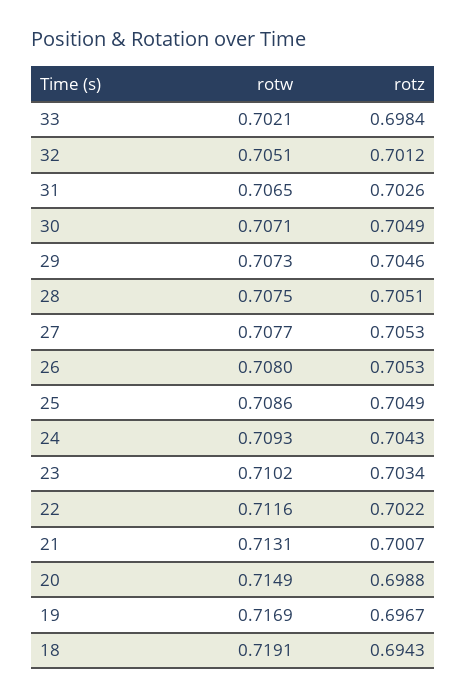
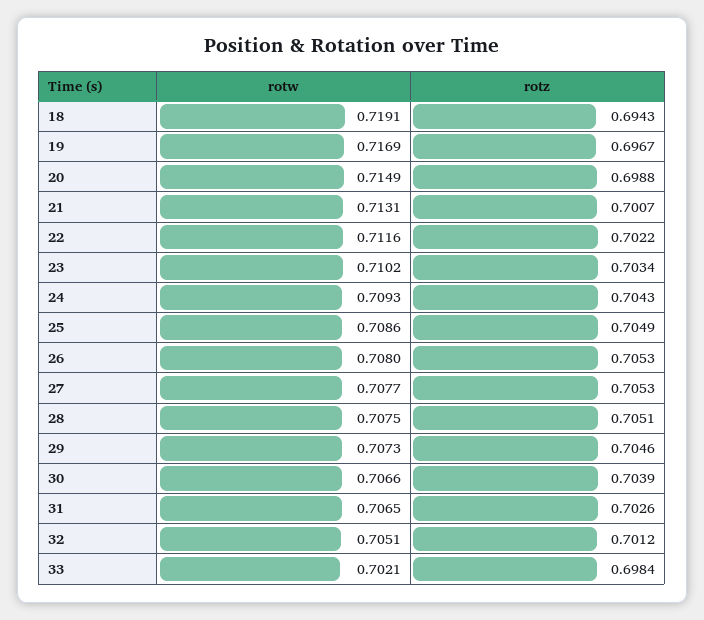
  {
    "rotw": {
      "33": 0.7021,
      "32": 0.7051,
      "31": 0.7065,
-     "30": 0.7071,
+     "30": 0.7066,
      "29": 0.7073,
      "28": 0.7075,
      "27": 0.7077,
      "26": 0.708,
      "25": 0.7086,
      "24": 0.7093,
      "23": 0.7102,
      "22": 0.7116,
      "21": 0.7131,
      "20": 0.7149,
      "19": 0.7169,
      "18": 0.7191
    },
    "rotz": {
      "33": 0.6984,
      "32": 0.7012,
      "31": 0.7026,
-     "30": 0.7049,
+     "30": 0.7039,
      "29": 0.7046,
      "28": 0.7051,
      "27": 0.7053,
      "26": 0.7053,
      "25": 0.7049,
      "24": 0.7043,
      "23": 0.7034,
      "22": 0.7022,
      "21": 0.7007,
      "20": 0.6988,
      "19": 0.6967,
      "18": 0.6943
    }
  }

